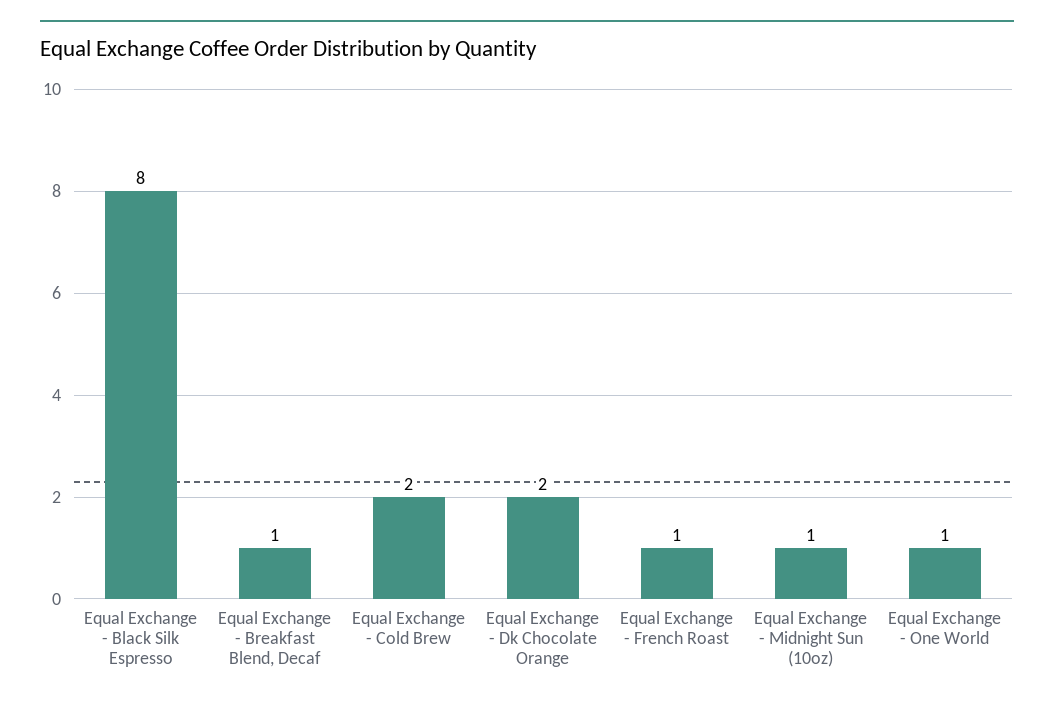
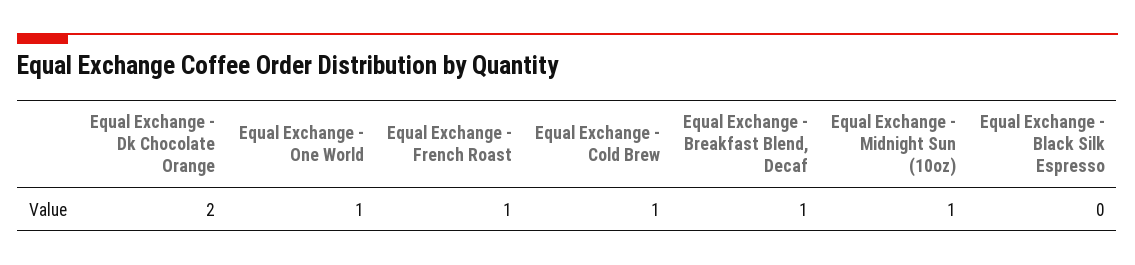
  {
-   "Equal Exchange - Black Silk Espresso": 8,
+   "Equal Exchange - Black Silk Espresso": 0,
    "Equal Exchange - Breakfast Blend, Decaf": 1,
-   "Equal Exchange - Cold Brew": 2,
+   "Equal Exchange - Cold Brew": 1,
    "Equal Exchange - Dk Chocolate Orange": 2,
    "Equal Exchange - French Roast": 1,
    "Equal Exchange - Midnight Sun (10oz)": 1,
    "Equal Exchange - One World": 1
  }

